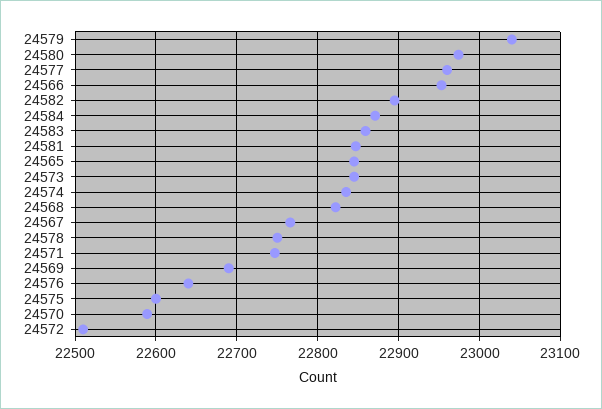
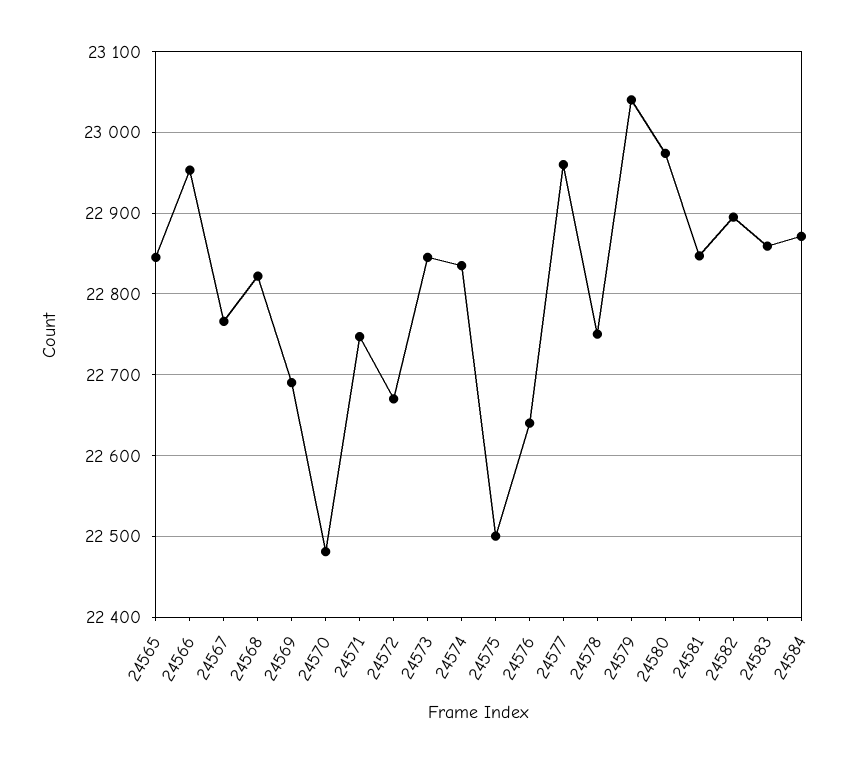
  {
    "24579": 23040,
    "24580": 22970,
    "24577": 22960,
    "24566": 22950,
    "24582": 22900,
    "24584": 22870,
    "24583": 22860,
    "24581": 22850,
    "24565": 22850,
    "24573": 22850,
    "24574": 22840,
    "24568": 22820,
    "24567": 22770,
    "24578": 22750,
    "24571": 22750,
    "24569": 22690,
    "24576": 22640,
-   "24575": 22600,
+   "24575": 22500,
-   "24570": 22590,
+   "24570": 22480,
-   "24572": 22510
+   "24572": 22670
  }

